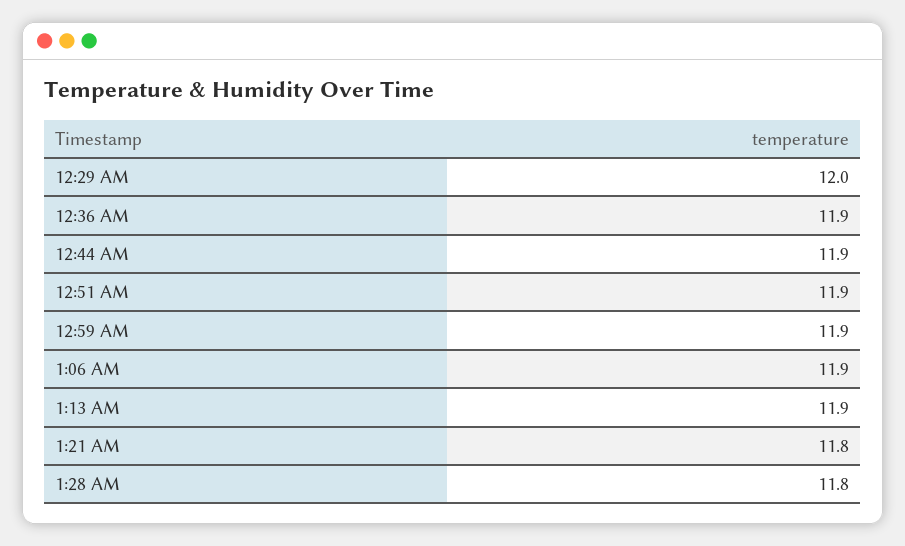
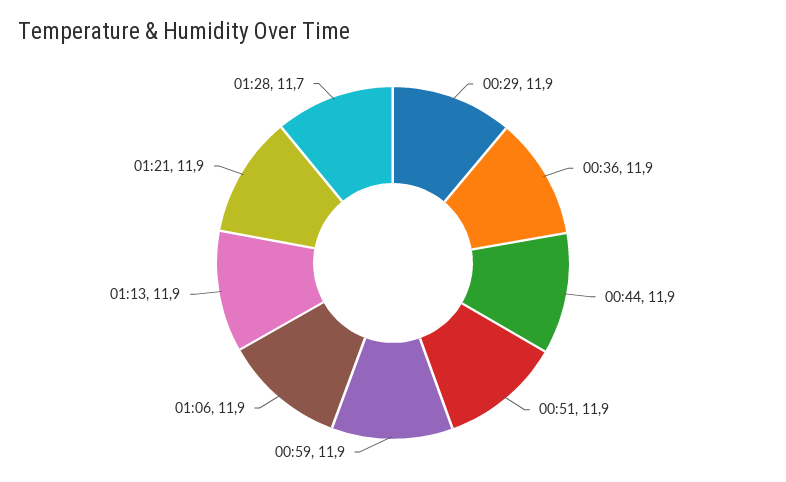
  {
-   "12:29 AM": 12,
+   "12:29 AM": 11.9,
    "12:36 AM": 11.9,
    "12:44 AM": 11.9,
    "12:51 AM": 11.9,
    "12:59 AM": 11.9,
    "1:06 AM": 11.9,
    "1:13 AM": 11.9,
-   "1:21 AM": 11.8,
+   "1:21 AM": 11.9,
-   "1:28 AM": 11.8
+   "1:28 AM": 11.7
  }

